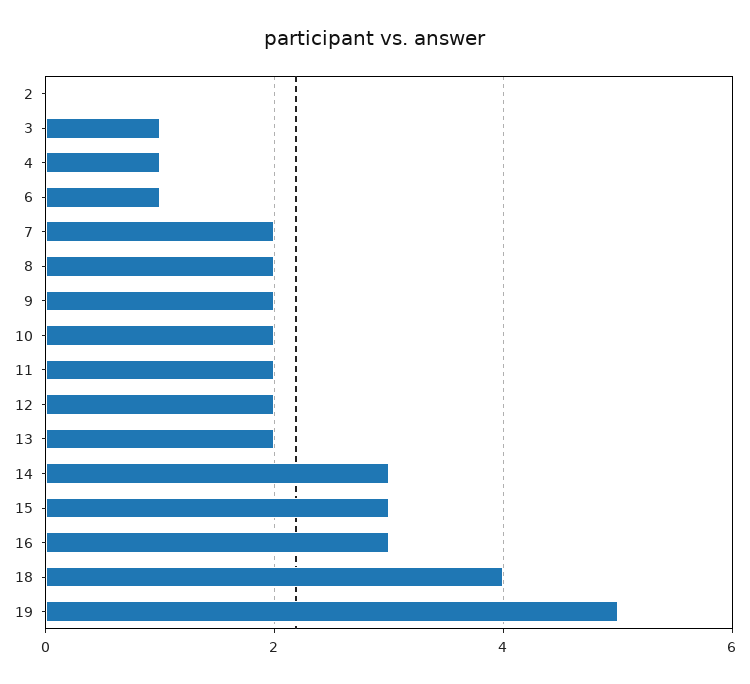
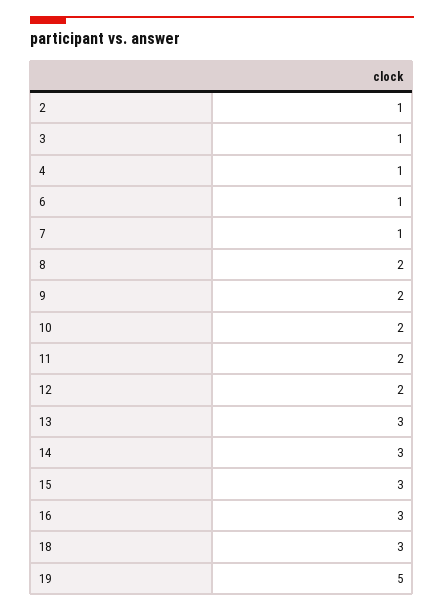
  {
-   "2": 0,
+   "2": 1,
    "3": 1,
    "4": 1,
    "6": 1,
-   "7": 2,
+   "7": 1,
    "8": 2,
    "9": 2,
    "10": 2,
    "11": 2,
    "12": 2,
-   "13": 2,
+   "13": 3,
    "14": 3,
    "15": 3,
    "16": 3,
-   "18": 4,
+   "18": 3,
    "19": 5
  }

